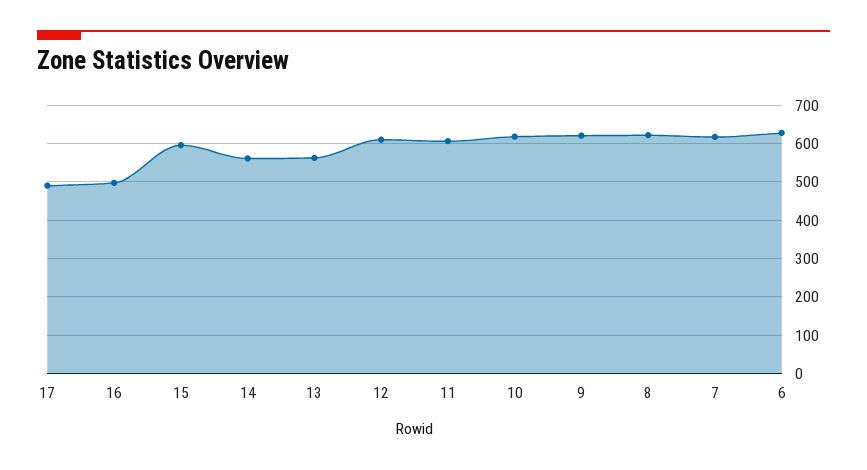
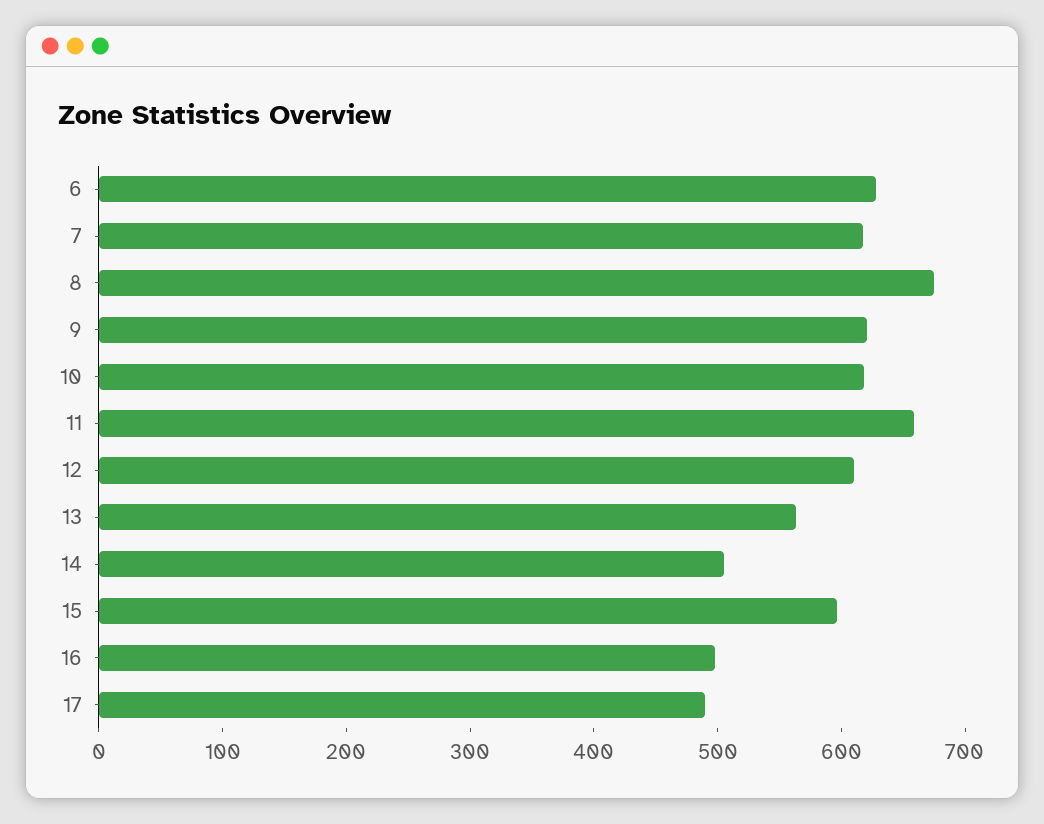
  {
    "17": 480,
    "16": 500,
    "15": 600,
-   "14": 560,
+   "14": 500,
    "13": 560,
    "12": 620,
-   "11": 600,
+   "11": 660,
    "10": 620,
    "9": 620,
-   "8": 620,
+   "8": 680,
    "7": 620,
    "6": 620
  }

